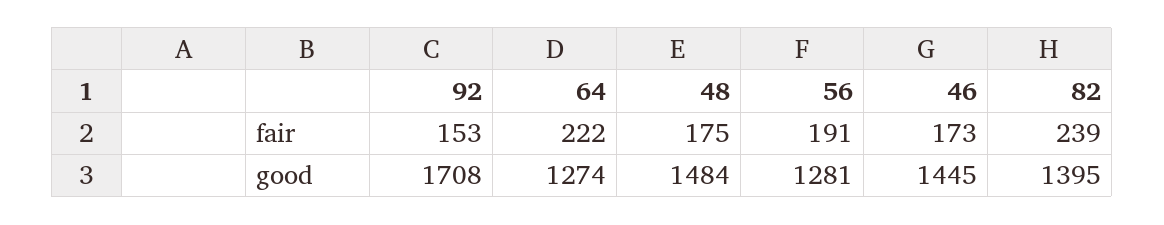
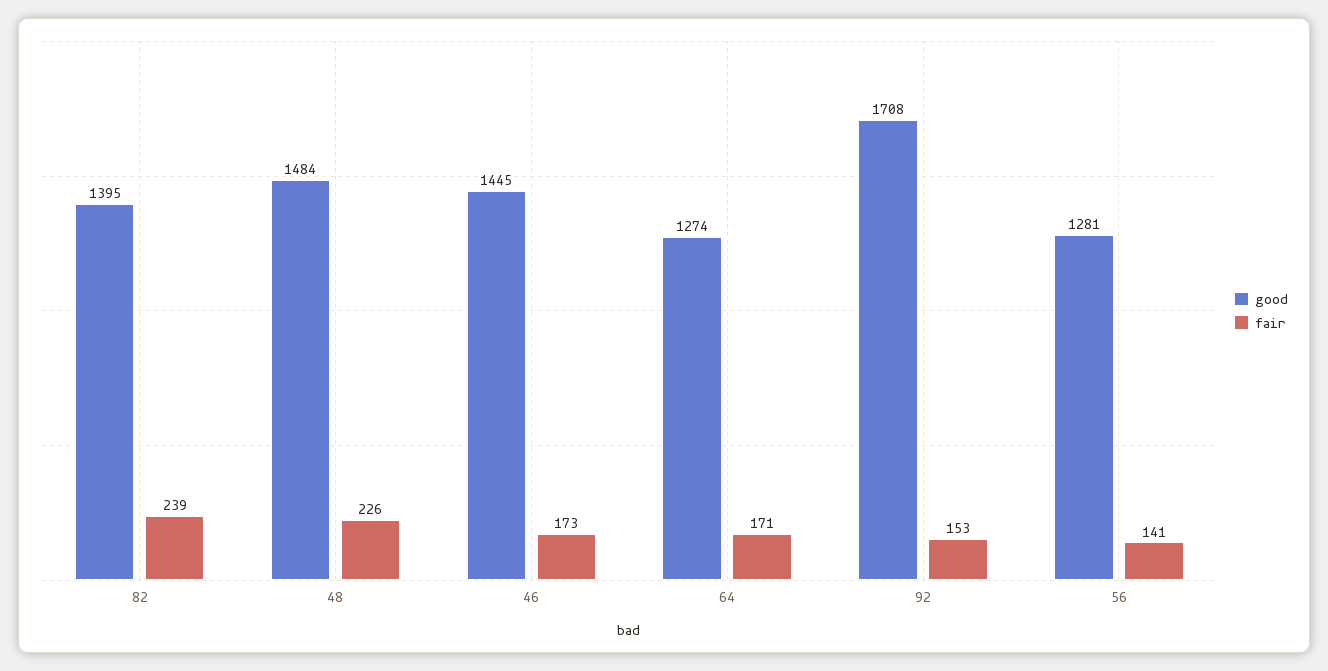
  {
    "fair": {
      "92": 153,
-     "64": 222,
+     "64": 171,
-     "48": 175,
+     "48": 226,
-     "56": 191,
+     "56": 141,
      "46": 173,
      "82": 239
    },
    "good": {
      "92": 1708,
      "64": 1274,
      "48": 1484,
      "56": 1281,
      "46": 1445,
      "82": 1395
    }
  }

